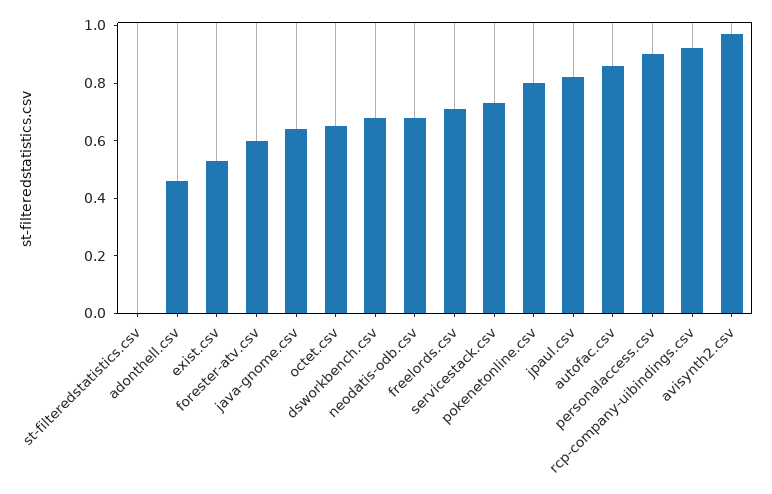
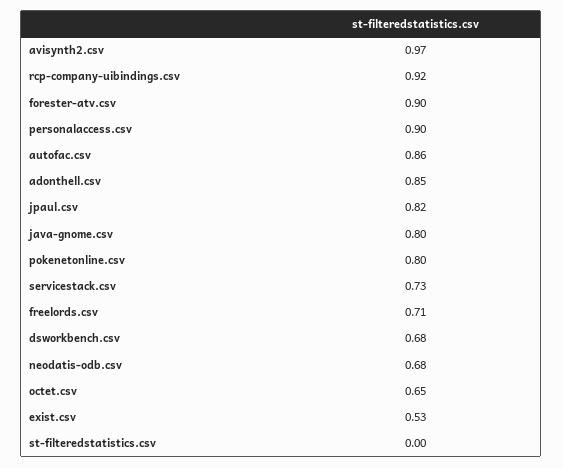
  {
    "st-filteredstatistics.csv": 0,
-   "adonthell.csv": 0.45,
+   "adonthell.csv": 0.85,
    "exist.csv": 0.53,
-   "forester-atv.csv": 0.6,
+   "forester-atv.csv": 0.9,
-   "java-gnome.csv": 0.65,
+   "java-gnome.csv": 0.8,
    "octet.csv": 0.65,
    "dsworkbench.csv": 0.68,
    "neodatis-odb.csv": 0.68,
    "freelords.csv": 0.71,
    "servicestack.csv": 0.73,
    "pokenetonline.csv": 0.8,
    "jpaul.csv": 0.82,
    "autofac.csv": 0.86,
    "personalaccess.csv": 0.9,
    "rcp-company-uibindings.csv": 0.92,
    "avisynth2.csv": 0.97
  }

